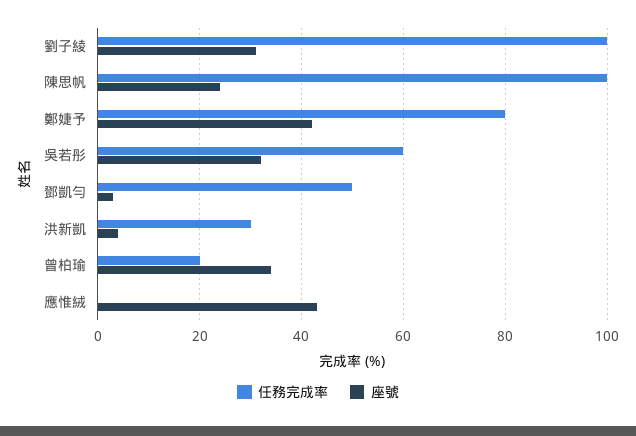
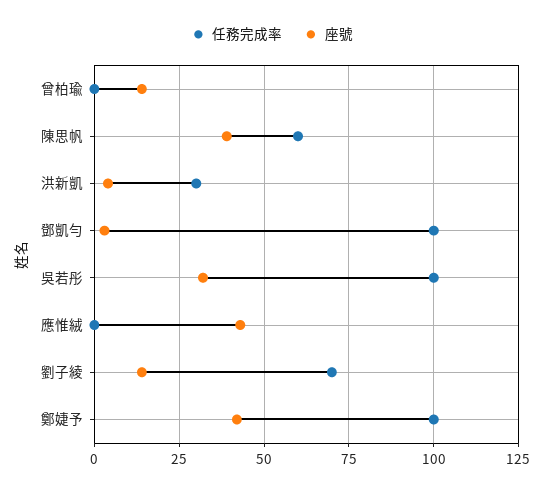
  {
    "任務完成率": {
-     "劉子綾": 100,
+     "劉子綾": 70,
-     "陳思帆": 100,
+     "陳思帆": 60,
-     "鄭婕予": 80,
+     "鄭婕予": 100,
-     "吳若彤": 60,
+     "吳若彤": 100,
-     "鄧凱勻": 50,
+     "鄧凱勻": 100,
      "洪新凱": 30,
-     "曾柏瑜": 20,
+     "曾柏瑜": 0,
      "應惟絨": 0
    },
    "座號": {
-     "劉子綾": 30,
+     "劉子綾": 15,
-     "陳思帆": 25,
+     "陳思帆": 40,
      "鄭婕予": 40,
      "吳若彤": 30,
      "鄧凱勻": 5,
      "洪新凱": 5,
-     "曾柏瑜": 35,
+     "曾柏瑜": 15,
      "應惟絨": 45
    }
  }

